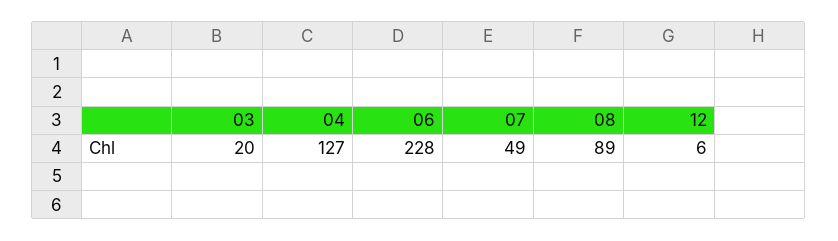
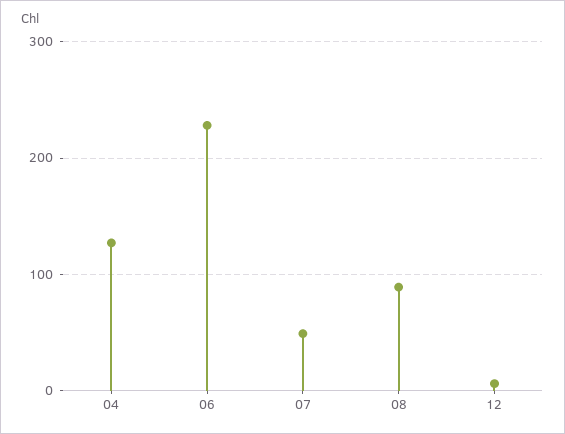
  {
-   "03": 20,
    "04": 127,
    "06": 228,
    "07": 49,
    "08": 89,
    "12": 6
  }

